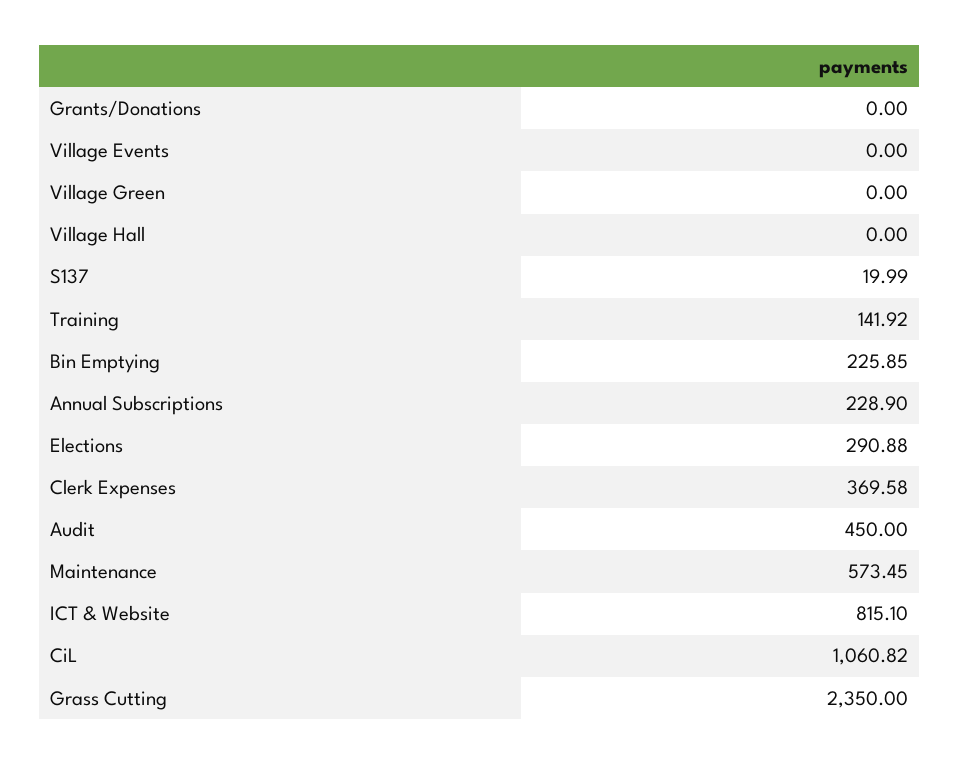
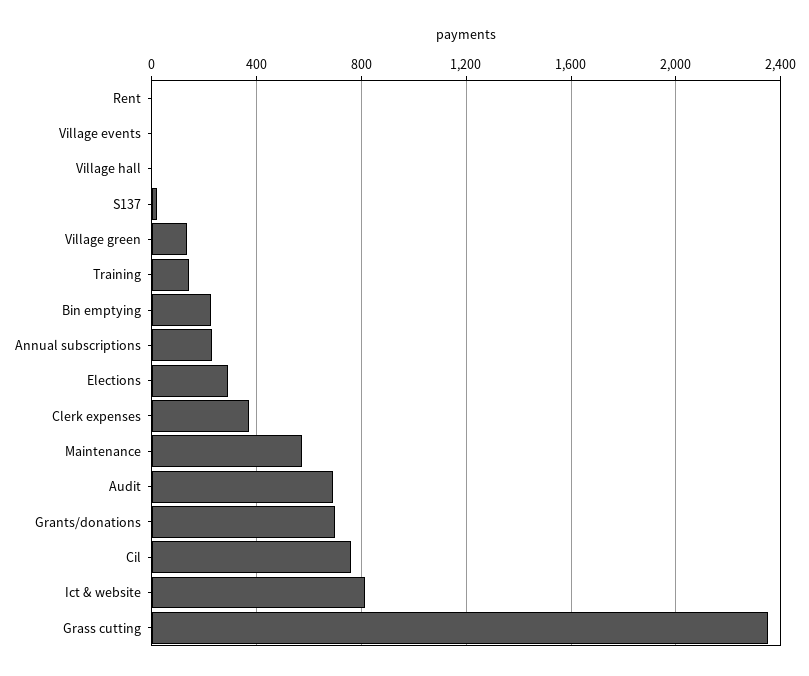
  {
-   "Grants/Donations": 0,
+   "Grants/Donations": 700,
    "Village Events": 0,
-   "Village Green": 0,
+   "Village Green": 150,
    "Village Hall": 0,
    "S137": 19.99,
    "Training": 141.92,
    "Bin Emptying": 225.85,
    "Annual Subscriptions": 228.9,
    "Elections": 290.88,
    "Clerk Expenses": 369.58,
-   "Audit": 450,
+   "Audit": 700,
    "Maintenance": 573.45,
    "ICT & Website": 815.1,
-   "CiL": 1060.82,
+   "CiL": 750,
-   "Grass Cutting": 2350
+   "Grass Cutting": 2350,
+   "Rent": 0
  }

